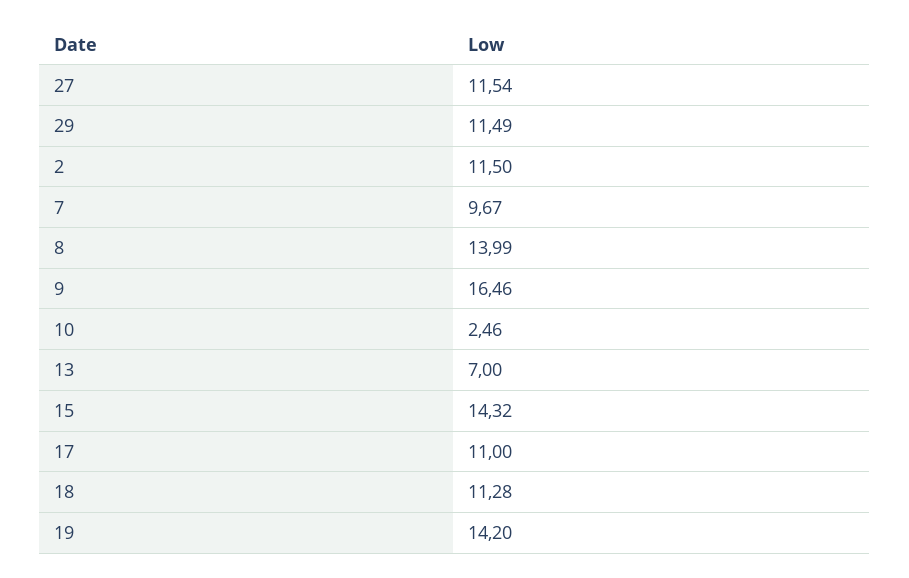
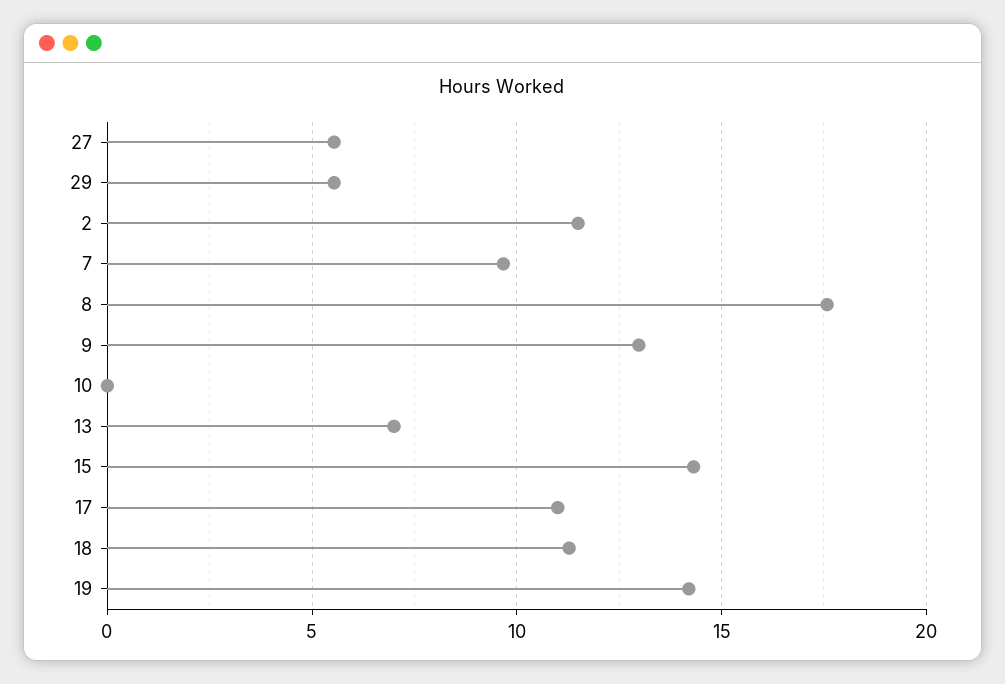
  {
-   "27": 11.54,
+   "27": 5.5,
-   "29": 11.49,
+   "29": 5.5,
    "2": 11.5,
    "7": 9.67,
-   "8": 13.99,
+   "8": 17.5,
-   "9": 16.46,
+   "9": 13,
-   "10": 2.46,
+   "10": 0,
    "13": 7,
    "15": 14.32,
    "17": 11,
    "18": 11.28,
    "19": 14.2
  }

